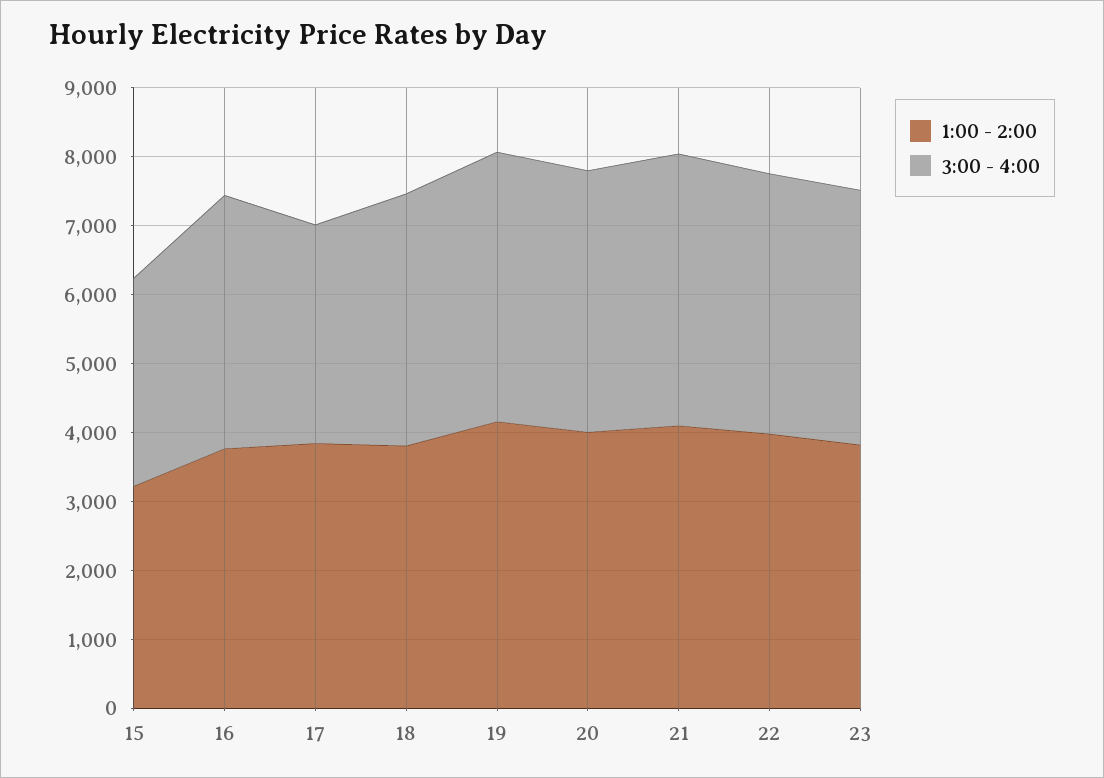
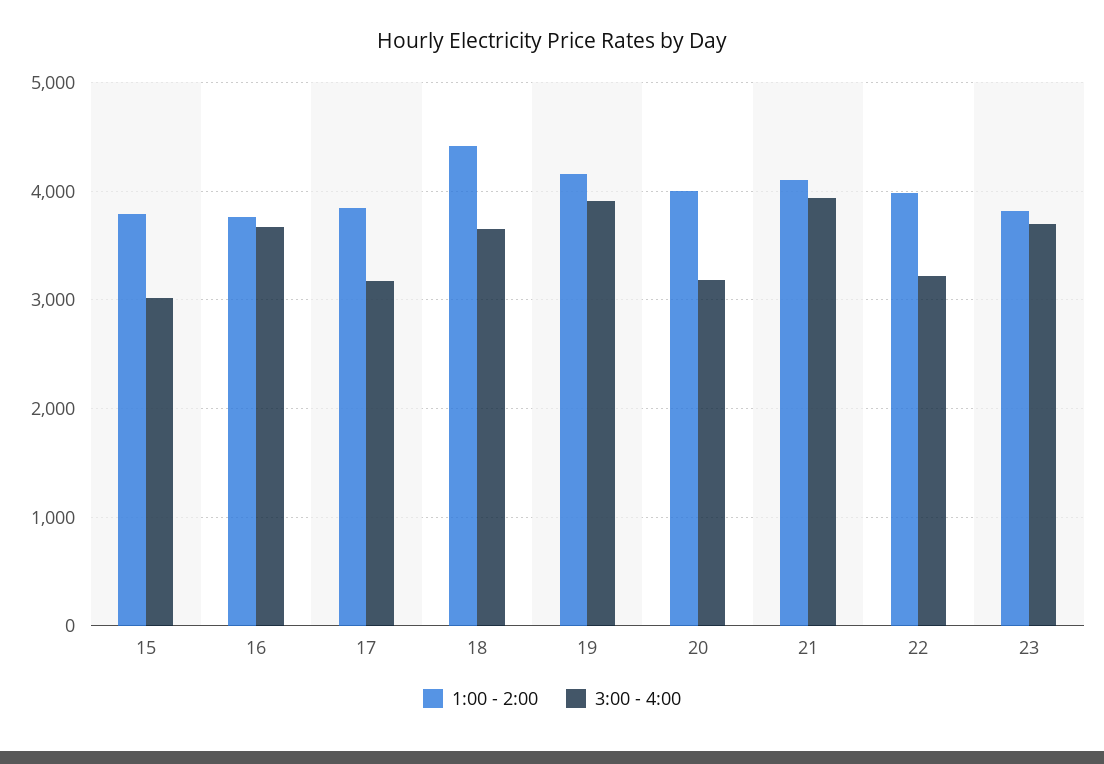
  {
    "1:00 - 2:00": {
-     "15": 3200,
+     "15": 3800,
      "16": 3800,
      "17": 3800,
-     "18": 3800,
+     "18": 4400,
      "19": 4200,
      "20": 4000,
      "21": 4100,
      "22": 4000,
      "23": 3800
    },
    "3:00 - 4:00": {
      "15": 3000,
      "16": 3700,
      "17": 3200,
      "18": 3700,
      "19": 3900,
-     "20": 3800,
+     "20": 3200,
      "21": 3900,
-     "22": 3800,
+     "22": 3200,
      "23": 3700
    }
  }

